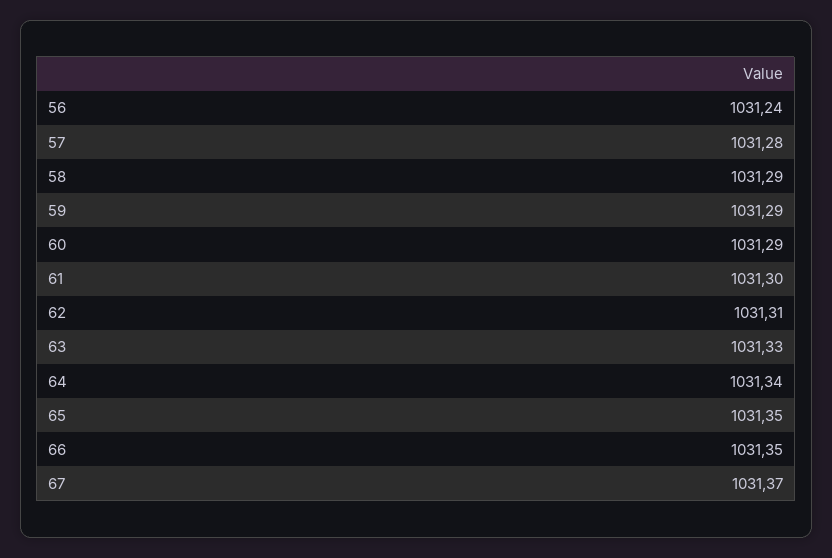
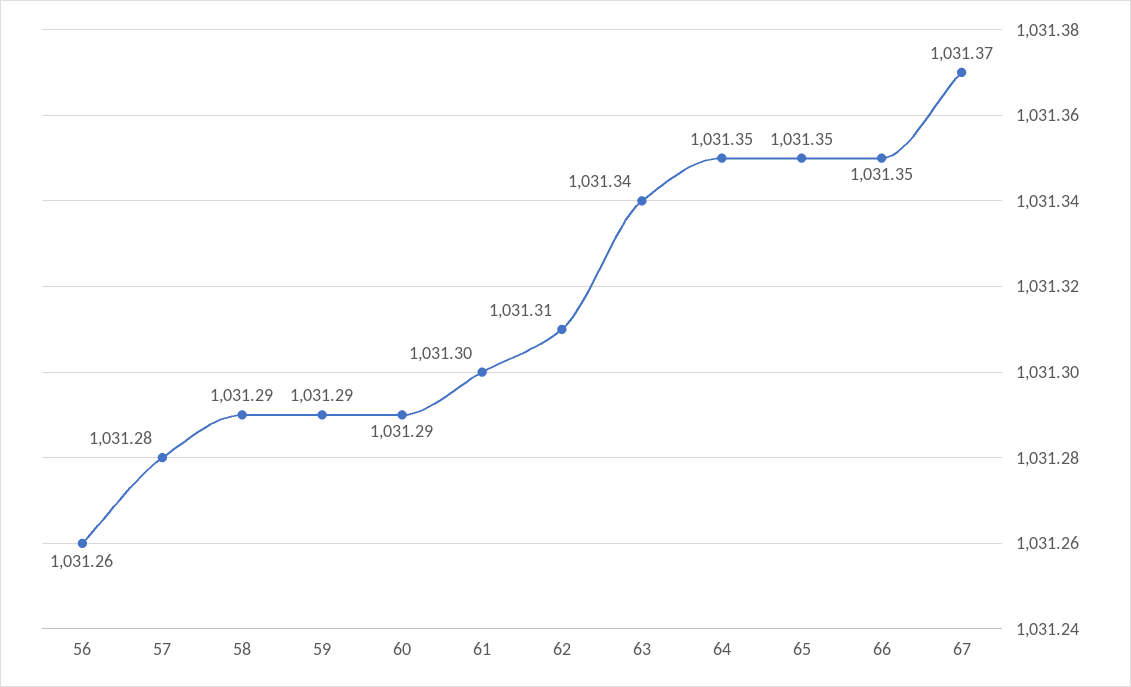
  {
-   "56": 1031.24,
+   "56": 1031.26,
    "57": 1031.28,
    "58": 1031.29,
    "59": 1031.29,
    "60": 1031.29,
    "61": 1031.3,
    "62": 1031.31,
-   "63": 1031.33,
+   "63": 1031.34,
-   "64": 1031.34,
+   "64": 1031.35,
    "65": 1031.35,
    "66": 1031.35,
    "67": 1031.37
  }

